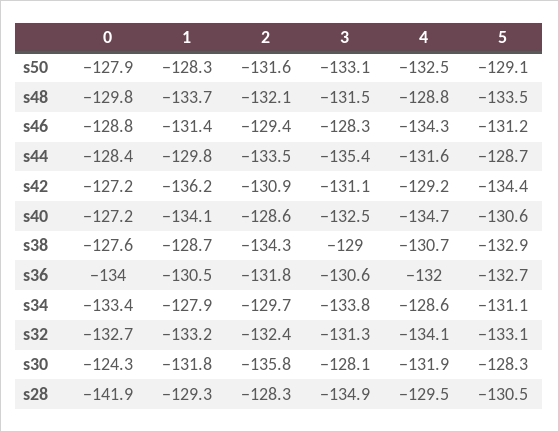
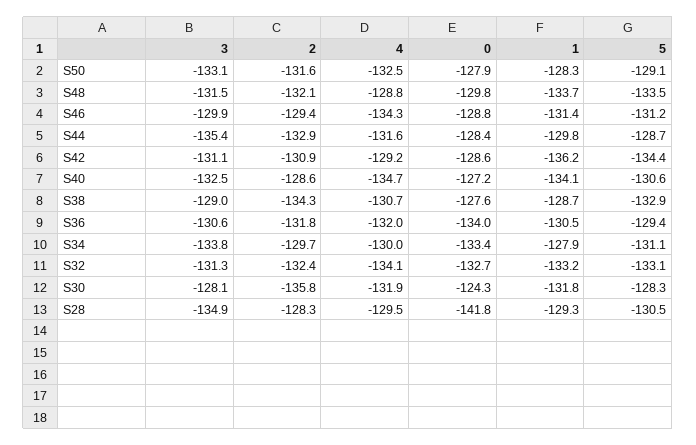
  {
    "0": {
      "s50": -127.9,
      "s48": -129.8,
      "s46": -128.8,
      "s44": -128.4,
-     "s42": -127.2,
+     "s42": -128.6,
      "s40": -127.2,
      "s38": -127.6,
      "s36": -134,
      "s34": -133.4,
      "s32": -132.7,
      "s30": -124.3,
-     "s28": -141.9
+     "s28": -141.8
    },
    "1": {
      "s50": -128.3,
      "s48": -133.7,
      "s46": -131.4,
      "s44": -129.8,
      "s42": -136.2,
      "s40": -134.1,
      "s38": -128.7,
      "s36": -130.5,
      "s34": -127.9,
      "s32": -133.2,
      "s30": -131.8,
      "s28": -129.3
    },
    "2": {
      "s50": -131.6,
      "s48": -132.1,
      "s46": -129.4,
-     "s44": -133.5,
+     "s44": -132.9,
      "s42": -130.9,
      "s40": -128.6,
      "s38": -134.3,
      "s36": -131.8,
      "s34": -129.7,
      "s32": -132.4,
      "s30": -135.8,
      "s28": -128.3
    },
    "3": {
      "s50": -133.1,
      "s48": -131.5,
-     "s46": -128.3,
+     "s46": -129.9,
      "s44": -135.4,
      "s42": -131.1,
      "s40": -132.5,
      "s38": -129,
      "s36": -130.6,
      "s34": -133.8,
      "s32": -131.3,
      "s30": -128.1,
      "s28": -134.9
    },
    "4": {
      "s50": -132.5,
      "s48": -128.8,
      "s46": -134.3,
      "s44": -131.6,
      "s42": -129.2,
      "s40": -134.7,
      "s38": -130.7,
      "s36": -132,
-     "s34": -128.6,
+     "s34": -130,
      "s32": -134.1,
      "s30": -131.9,
      "s28": -129.5
    },
    "5": {
      "s50": -129.1,
      "s48": -133.5,
      "s46": -131.2,
      "s44": -128.7,
      "s42": -134.4,
      "s40": -130.6,
      "s38": -132.9,
-     "s36": -132.7,
+     "s36": -129.4,
      "s34": -131.1,
      "s32": -133.1,
      "s30": -128.3,
      "s28": -130.5
    }
  }

